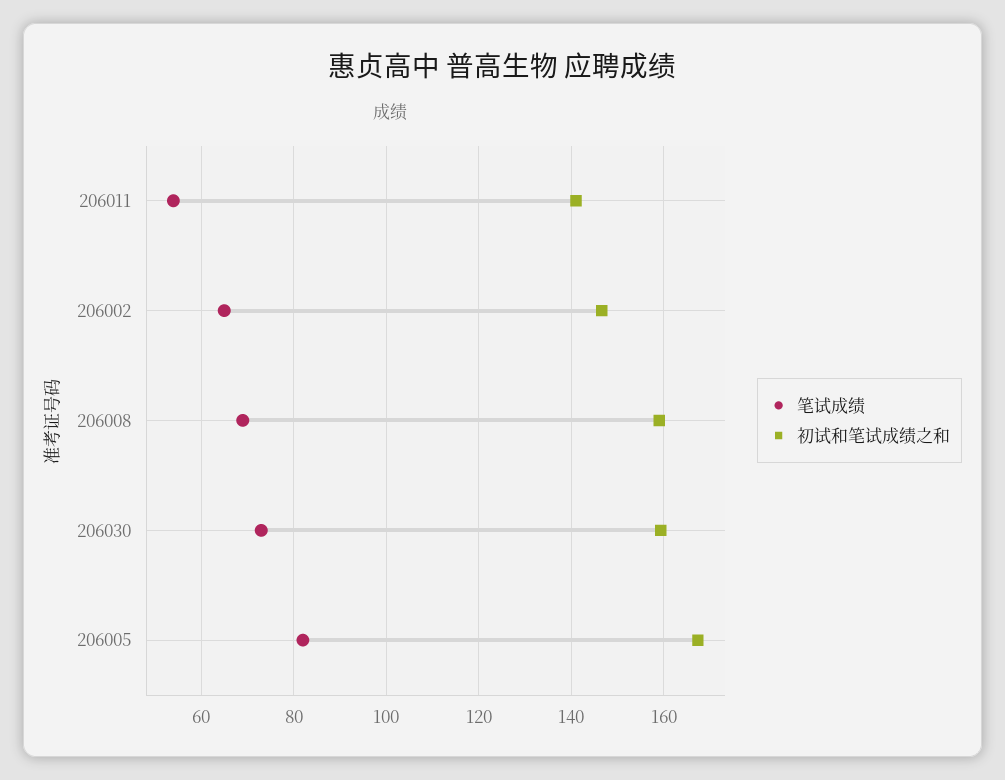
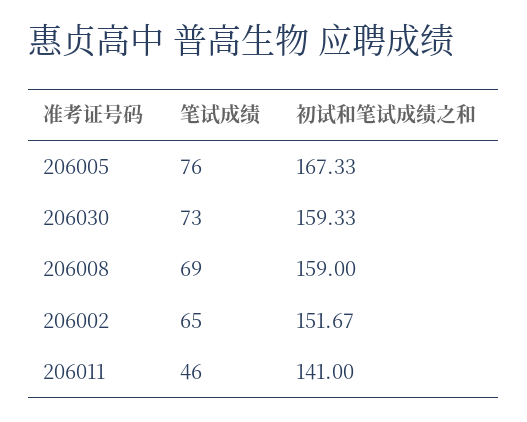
  {
    "笔试成绩": {
-     "206011": 54,
+     "206011": 46,
      "206002": 65,
      "206008": 69,
      "206030": 73,
-     "206005": 82
+     "206005": 76
    },
    "初试和笔试成绩之和": {
      "206011": 141,
-     "206002": 146,
+     "206002": 151.67,
      "206008": 159,
      "206030": 159.33,
      "206005": 167.33
    }
  }

